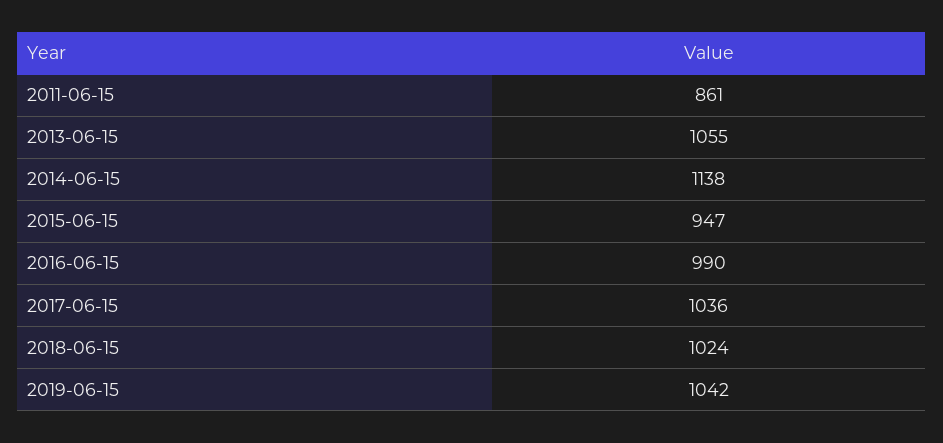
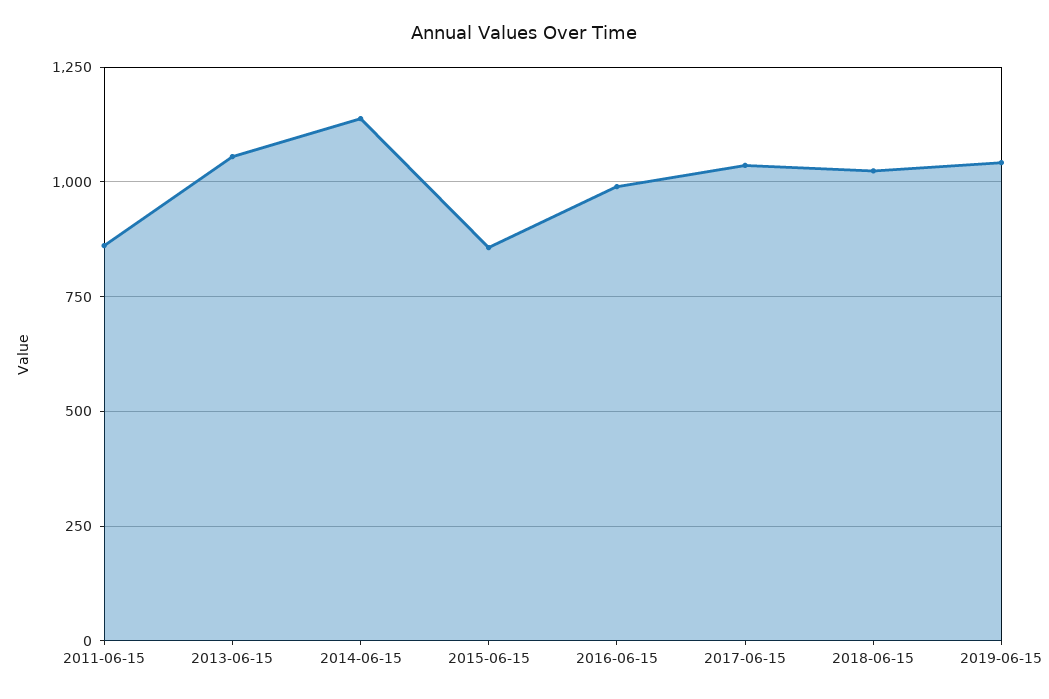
  {
    "2011-06-15": 861,
    "2013-06-15": 1055,
    "2014-06-15": 1138,
-   "2015-06-15": 947,
+   "2015-06-15": 850,
    "2016-06-15": 990,
    "2017-06-15": 1036,
    "2018-06-15": 1024,
    "2019-06-15": 1042
  }

